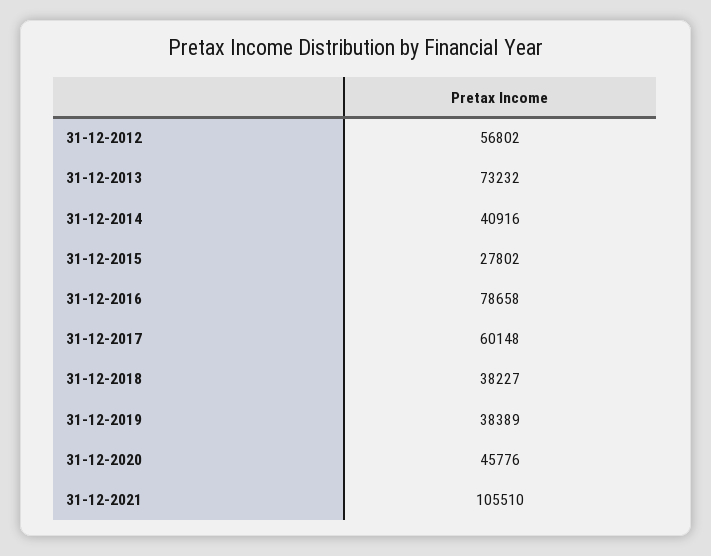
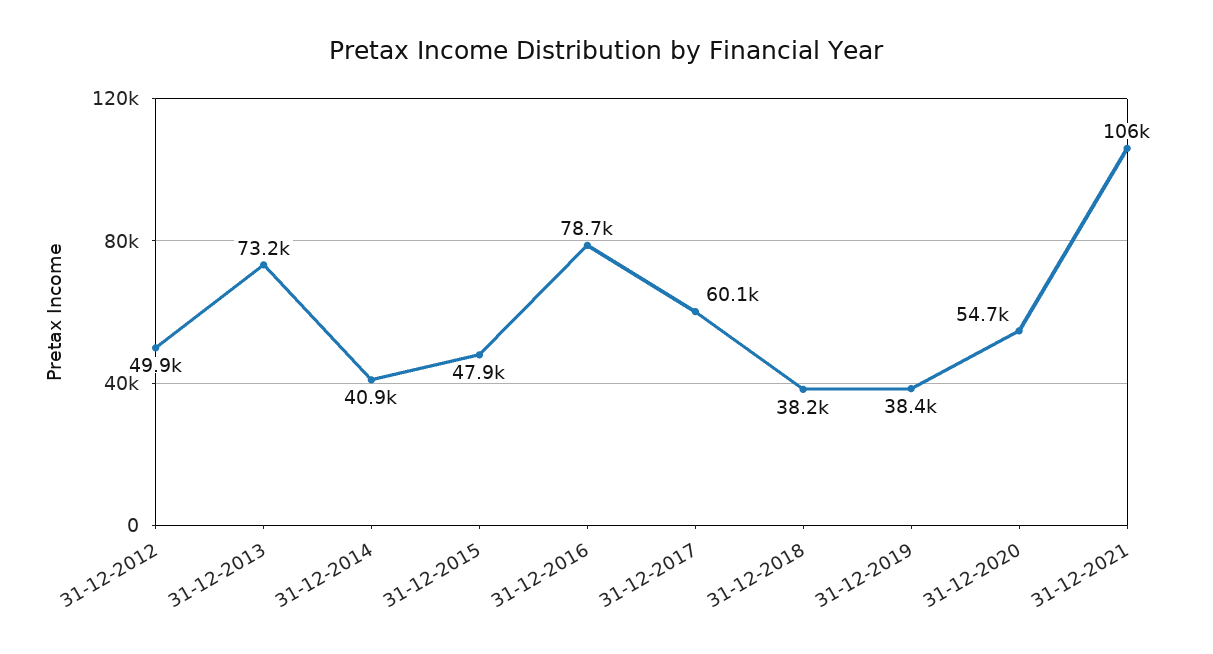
  {
-   "31-12-2012": 56802,
+   "31-12-2012": 49900,
    "31-12-2013": 73232,
    "31-12-2014": 40916,
-   "31-12-2015": 27802,
+   "31-12-2015": 47900,
    "31-12-2016": 78658,
    "31-12-2017": 60148,
    "31-12-2018": 38227,
    "31-12-2019": 38389,
-   "31-12-2020": 45776,
+   "31-12-2020": 54700,
    "31-12-2021": 105510
  }

